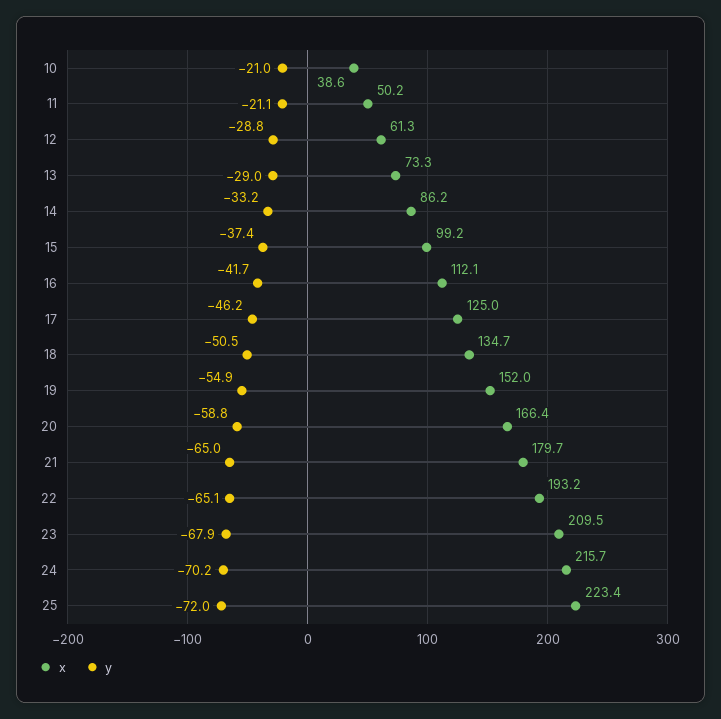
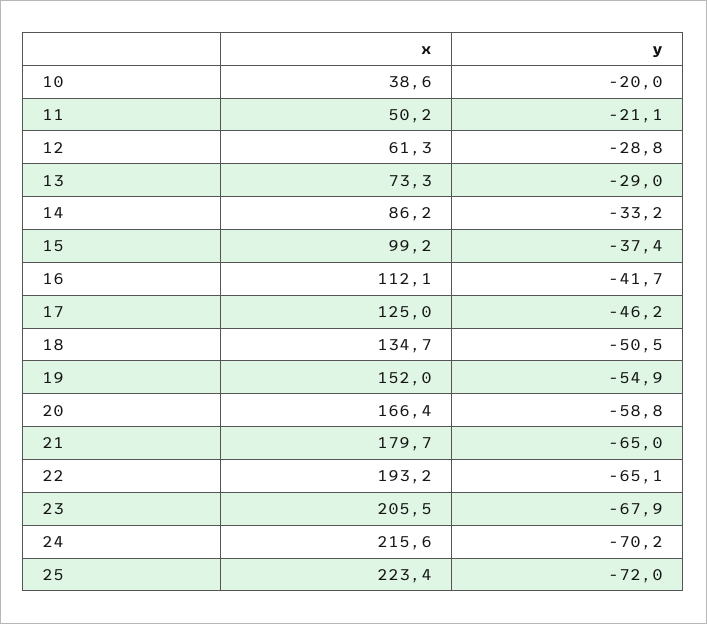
  {
    "x": {
      "10": 38.6,
      "11": 50.2,
      "12": 61.3,
      "13": 73.3,
      "14": 86.2,
      "15": 99.2,
      "16": 112.1,
      "17": 125,
      "18": 134.7,
      "19": 152,
      "20": 166.4,
      "21": 179.7,
      "22": 193.2,
-     "23": 209.5,
+     "23": 205.5,
-     "24": 215.7,
+     "24": 215.6,
      "25": 223.4
    },
    "y": {
-     "10": -21,
+     "10": -20,
      "11": -21.1,
      "12": -28.8,
      "13": -29,
      "14": -33.2,
      "15": -37.4,
      "16": -41.7,
      "17": -46.2,
      "18": -50.5,
      "19": -54.9,
      "20": -58.8,
      "21": -65,
      "22": -65.1,
      "23": -67.9,
      "24": -70.2,
      "25": -72
    }
  }

